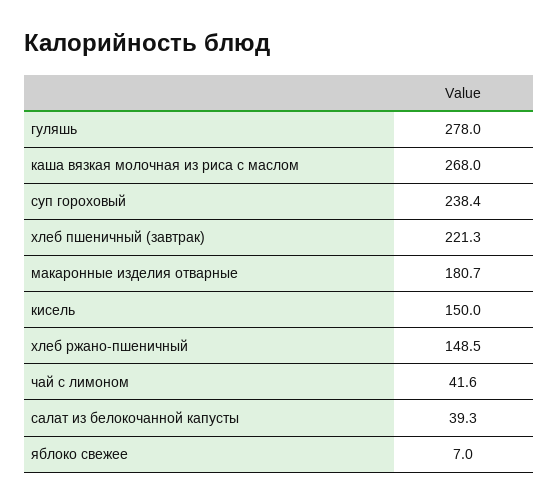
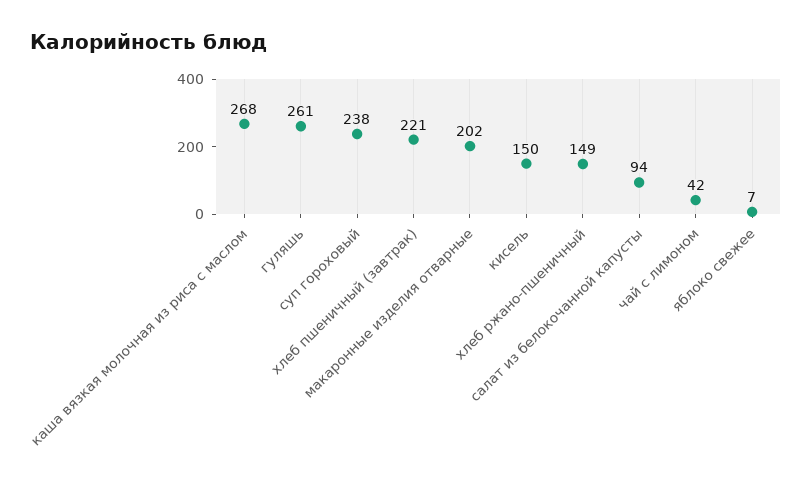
  {
-   "гуляшь": 278,
+   "гуляшь": 261,
    "каша вязкая молочная из риса с маслом": 268,
    "суп гороховый": 238.4,
    "хлеб пшеничный (завтрак)": 221.3,
-   "макаронные изделия отварные": 180.7,
+   "макаронные изделия отварные": 202,
    "кисель": 150,
    "хлеб ржано-пшеничный": 148.5,
    "чай с лимоном": 41.6,
-   "салат из белокочанной капусты": 39.3,
+   "салат из белокочанной капусты": 94,
    "яблоко свежее": 7
  }

